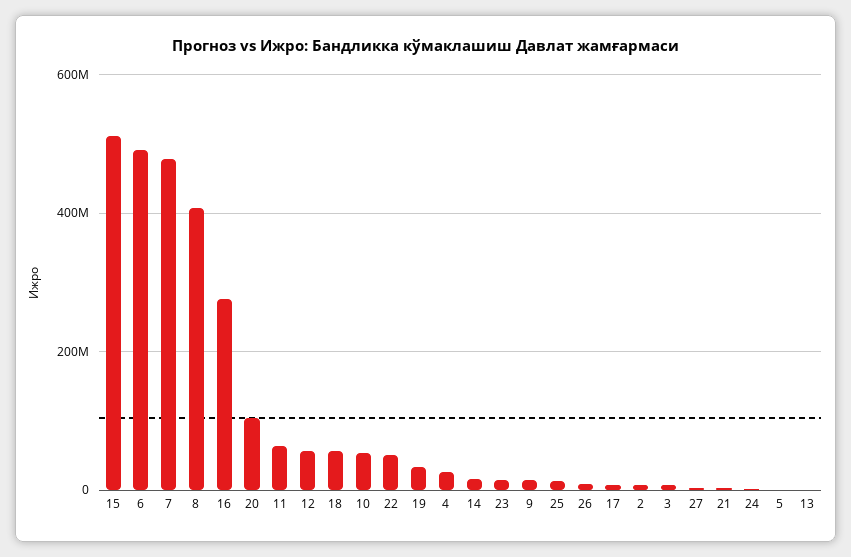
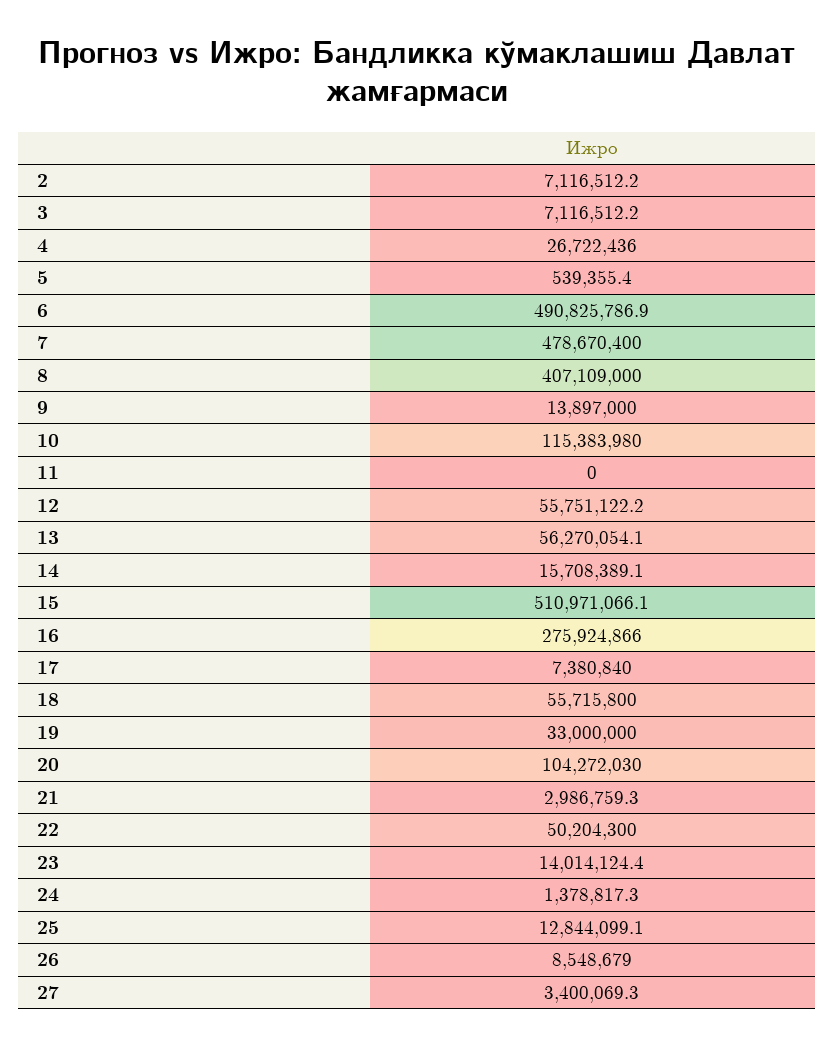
  {
    "15": 510971066.1,
    "6": 490825786.9,
    "7": 478670400,
    "8": 407109000,
    "16": 275924866,
    "20": 104272030,
-   "11": 60000000,
+   "11": 0,
    "12": 55751122.2,
    "18": 55715800,
-   "10": 60000000,
+   "10": 115383980,
    "22": 50204300,
    "19": 33000000,
    "4": 26722436,
    "14": 15708389.1,
    "23": 14014124.4,
    "9": 13897000,
    "25": 12844099.1,
    "26": 8548679,
    "17": 7380840,
    "2": 7116512.2,
    "3": 7116512.2,
    "27": 3400069.3,
    "21": 2986759.3,
    "24": 1378817.3,
    "5": 539355.4,
-   "13": 0
+   "13": 56270054.1
  }

